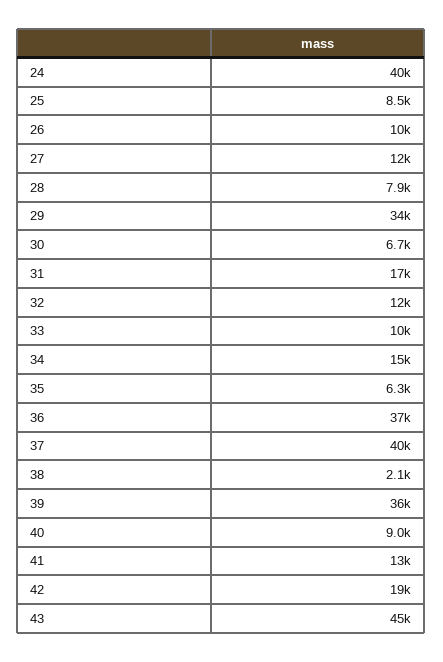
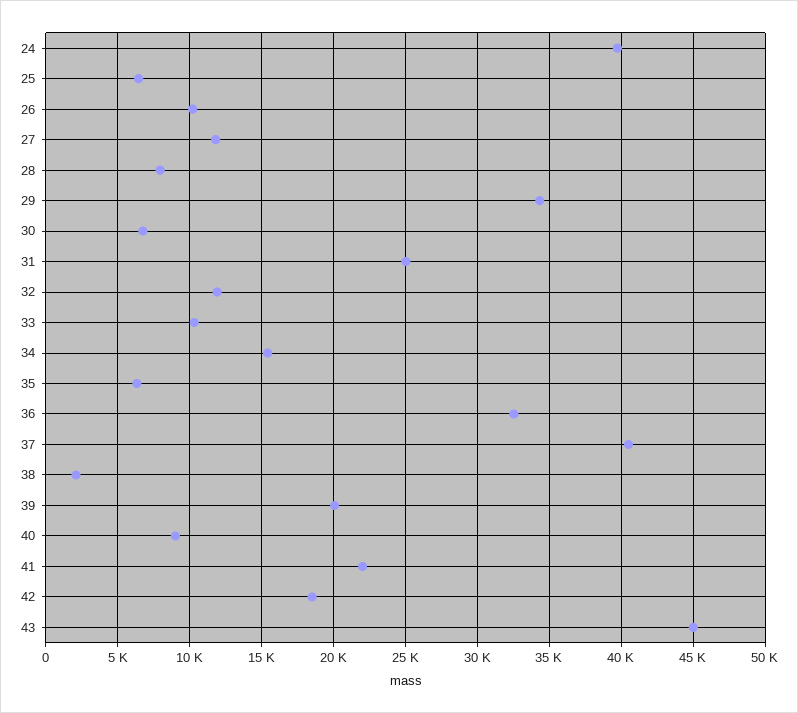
  {
    "24": 40000,
-   "25": 8500,
+   "25": 6500,
    "26": 10000,
    "27": 12000,
    "28": 7900,
    "29": 34000,
    "30": 6700,
-   "31": 17000,
+   "31": 25000,
    "32": 12000,
    "33": 10000,
    "34": 15000,
    "35": 6300,
-   "36": 37000,
+   "36": 32500,
    "37": 40000,
    "38": 2100,
-   "39": 36000,
+   "39": 20000,
    "40": 9000,
-   "41": 13000,
+   "41": 22000,
    "42": 19000,
    "43": 45000
  }

